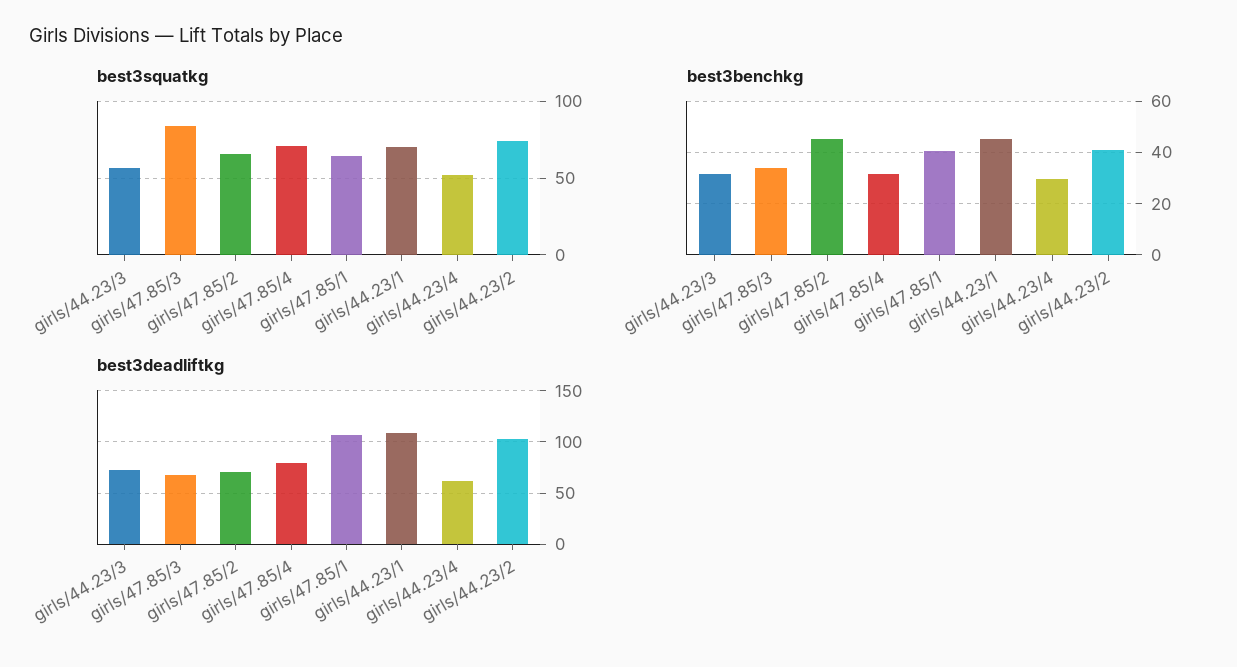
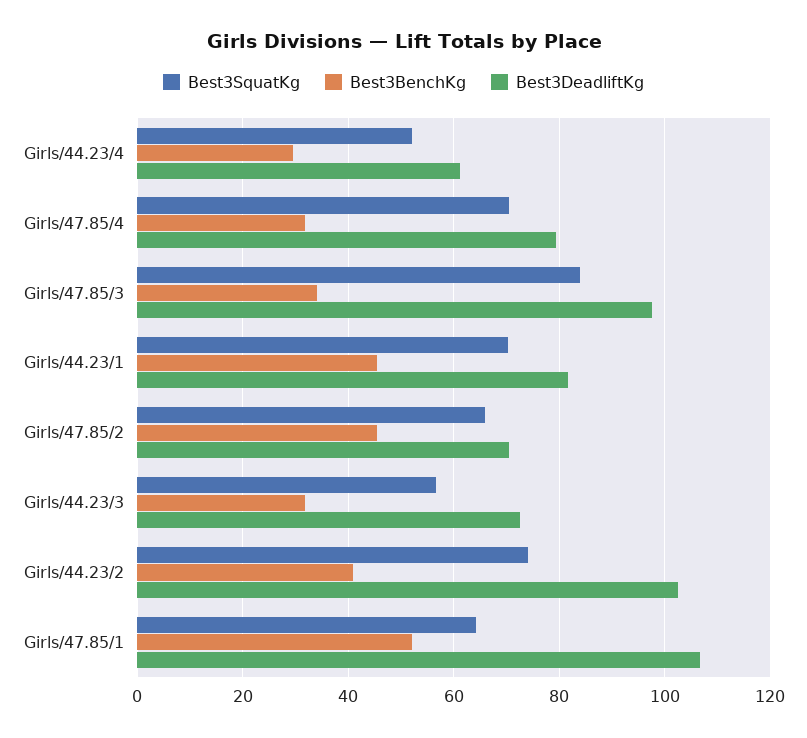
  {
    "best3squatkg": {
      "girls/44.23/3": 56,
      "girls/47.85/3": 84,
      "girls/47.85/2": 66,
      "girls/47.85/4": 70,
      "girls/47.85/1": 64,
      "girls/44.23/1": 70,
      "girls/44.23/4": 52,
      "girls/44.23/2": 74
    },
    "best3benchkg": {
      "girls/44.23/3": 32,
      "girls/47.85/3": 34,
      "girls/47.85/2": 46,
      "girls/47.85/4": 32,
-     "girls/47.85/1": 40,
+     "girls/47.85/1": 52,
      "girls/44.23/1": 46,
      "girls/44.23/4": 30,
      "girls/44.23/2": 40
    },
    "best3deadliftkg": {
      "girls/44.23/3": 72,
-     "girls/47.85/3": 70,
+     "girls/47.85/3": 98,
      "girls/47.85/2": 70,
      "girls/47.85/4": 80,
      "girls/47.85/1": 106,
-     "girls/44.23/1": 110,
+     "girls/44.23/1": 82,
      "girls/44.23/4": 62,
      "girls/44.23/2": 102
    }
  }

